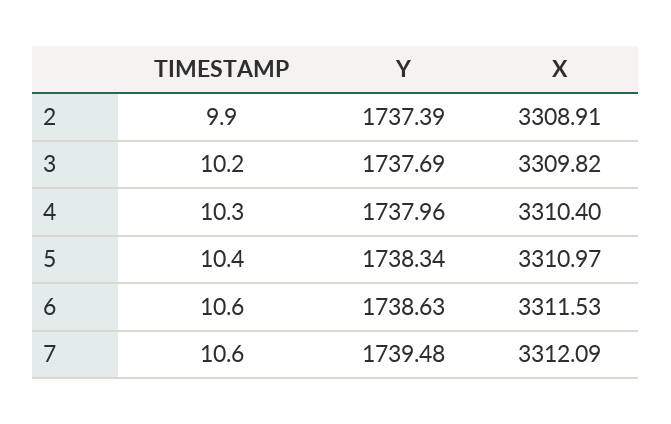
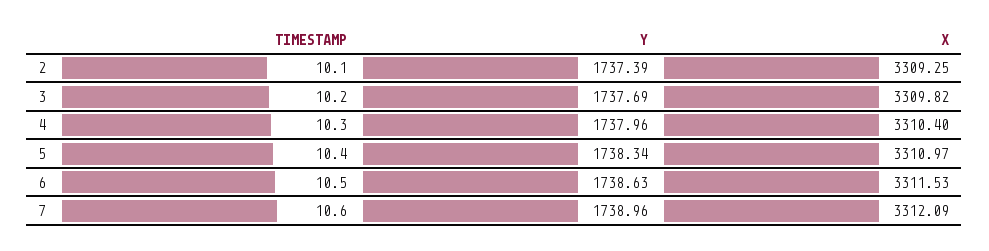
  {
    "TIMESTAMP": {
-     "2": 9.9,
+     "2": 10.1,
      "3": 10.2,
      "4": 10.3,
      "5": 10.4,
-     "6": 10.6,
+     "6": 10.5,
      "7": 10.6
    },
    "Y": {
      "2": 1737.39,
      "3": 1737.69,
      "4": 1737.96,
      "5": 1738.34,
      "6": 1738.63,
-     "7": 1739.48
+     "7": 1738.96
    },
    "X": {
-     "2": 3308.91,
+     "2": 3309.25,
      "3": 3309.82,
      "4": 3310.4,
      "5": 3310.97,
      "6": 3311.53,
      "7": 3312.09
    }
  }

